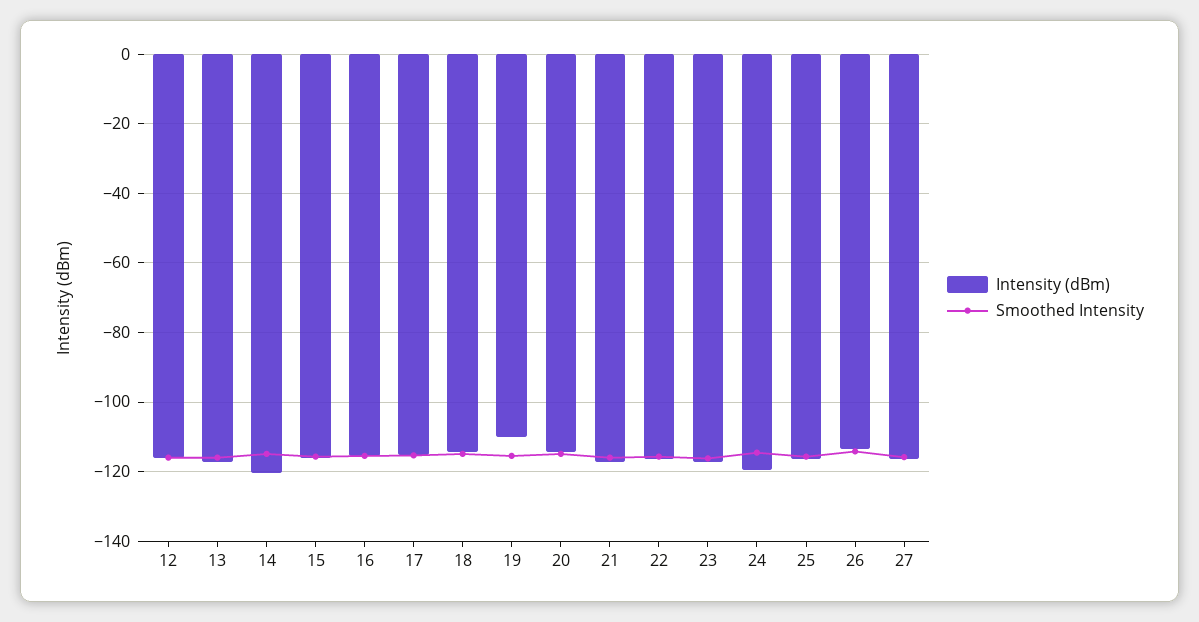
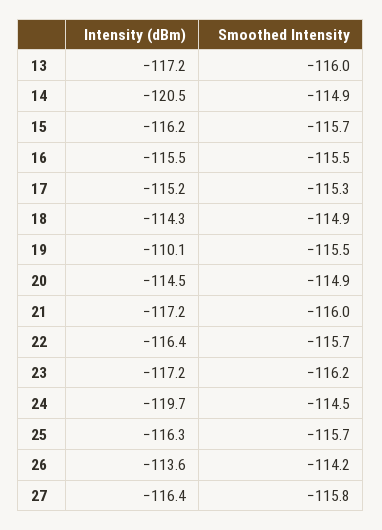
  {
    "Intensity (dBm)": {
-     "12": -116,
      "13": -117.2,
      "14": -120.5,
      "15": -116.2,
      "16": -115.5,
      "17": -115.2,
      "18": -114.3,
      "19": -110.1,
      "20": -114.5,
      "21": -117.2,
      "22": -116.4,
      "23": -117.2,
      "24": -119.7,
      "25": -116.3,
      "26": -113.6,
      "27": -116.4
    },
    "Smoothed Intensity": {
-     "12": -116,
      "13": -116,
      "14": -114.9,
      "15": -115.7,
      "16": -115.5,
      "17": -115.3,
      "18": -114.9,
      "19": -115.5,
      "20": -114.9,
      "21": -116,
      "22": -115.7,
      "23": -116.2,
      "24": -114.5,
      "25": -115.7,
      "26": -114.2,
      "27": -115.8
    }
  }

